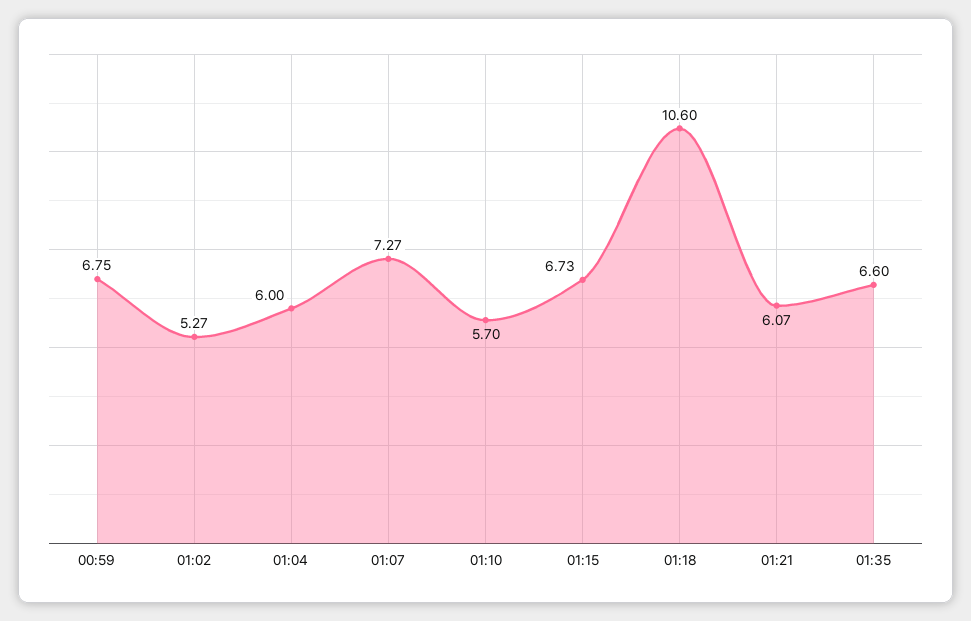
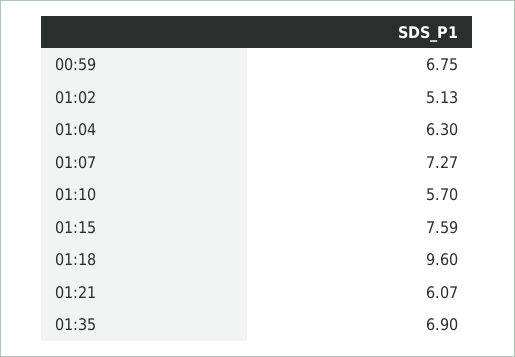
  {
    "00:59": 6.75,
-   "01:02": 5.27,
+   "01:02": 5.13,
-   "01:04": 6,
+   "01:04": 6.3,
    "01:07": 7.27,
    "01:10": 5.7,
-   "01:15": 6.73,
+   "01:15": 7.59,
-   "01:18": 10.6,
+   "01:18": 9.6,
    "01:21": 6.07,
-   "01:35": 6.6
+   "01:35": 6.9
  }

